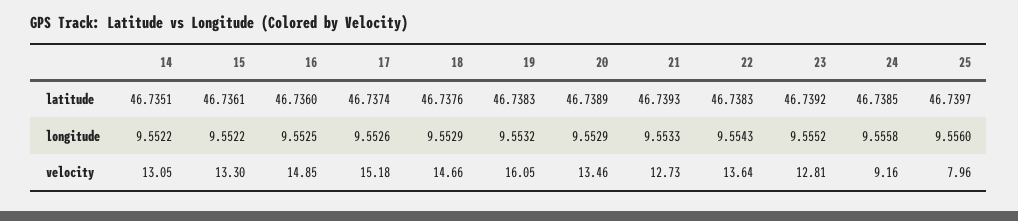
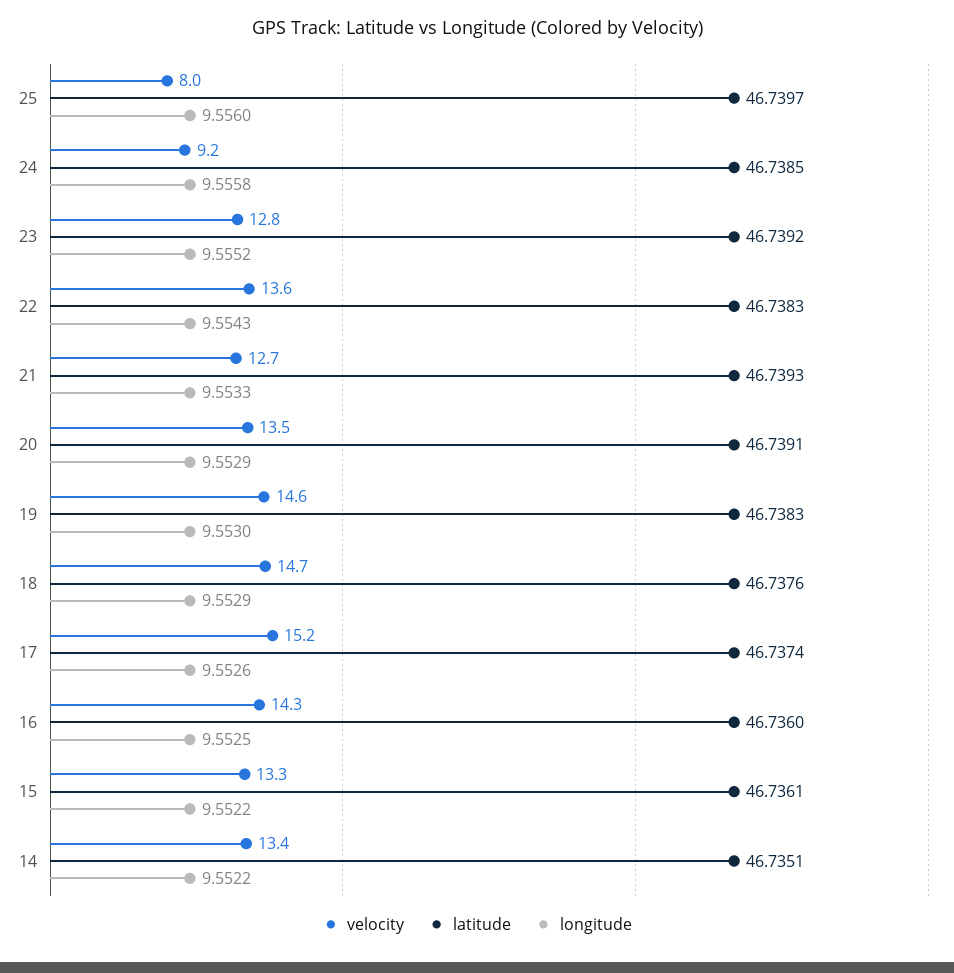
  {
    "latitude": {
      "14": 46.7351,
      "15": 46.7361,
      "16": 46.736,
      "17": 46.7374,
      "18": 46.7376,
      "19": 46.7383,
-     "20": 46.7389,
+     "20": 46.7391,
      "21": 46.7393,
      "22": 46.7383,
      "23": 46.7392,
      "24": 46.7385,
      "25": 46.7397
    },
    "longitude": {
      "14": 9.5522,
      "15": 9.5522,
      "16": 9.5525,
      "17": 9.5526,
      "18": 9.5529,
-     "19": 9.5532,
+     "19": 9.553,
      "20": 9.5529,
      "21": 9.5533,
      "22": 9.5543,
      "23": 9.5552,
      "24": 9.5558,
      "25": 9.556
    },
    "velocity": {
-     "14": 13.05,
+     "14": 13.4,
      "15": 13.3,
-     "16": 14.85,
+     "16": 14.3,
      "17": 15.18,
      "18": 14.66,
-     "19": 16.05,
+     "19": 14.6,
      "20": 13.46,
      "21": 12.73,
      "22": 13.64,
      "23": 12.81,
      "24": 9.16,
      "25": 7.96
    }
  }

